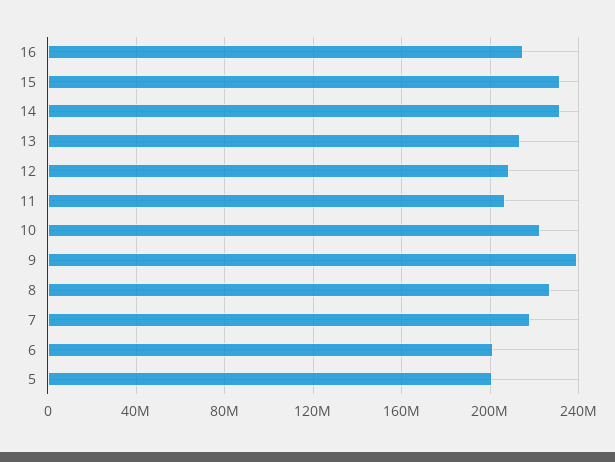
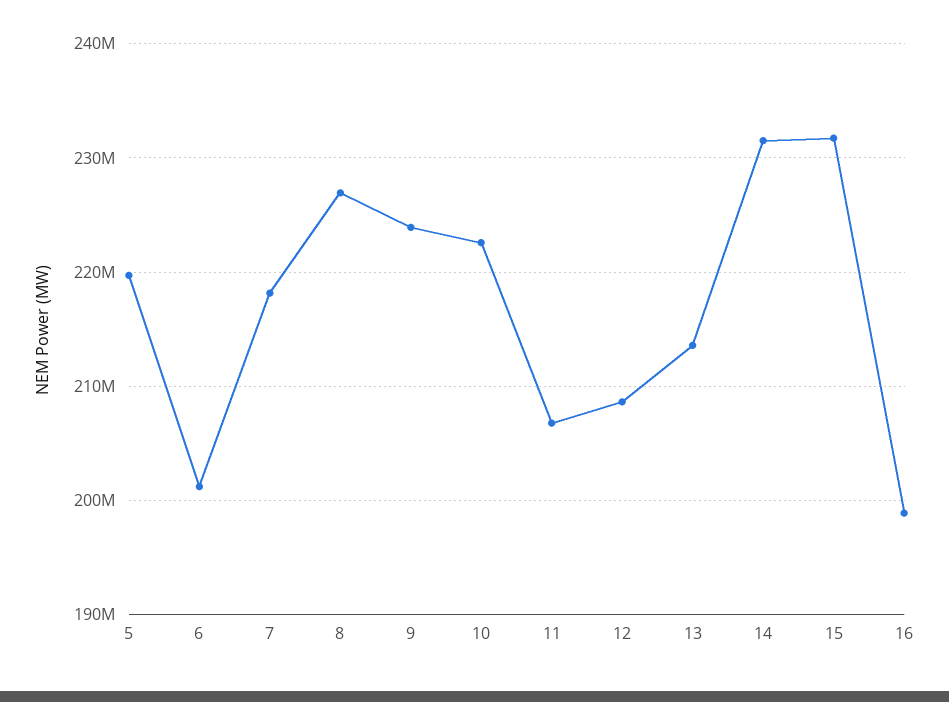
  {
-   "16": 215000000,
+   "16": 199000000,
    "15": 232000000,
    "14": 232000000,
    "13": 214000000,
    "12": 209000000,
    "11": 207000000,
    "10": 223000000,
-   "9": 240000000,
+   "9": 224000000,
    "8": 227000000,
    "7": 218000000,
    "6": 201000000,
-   "5": 200000000
+   "5": 220000000
  }

